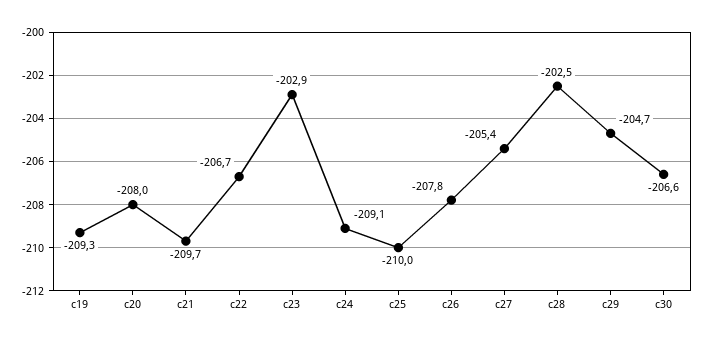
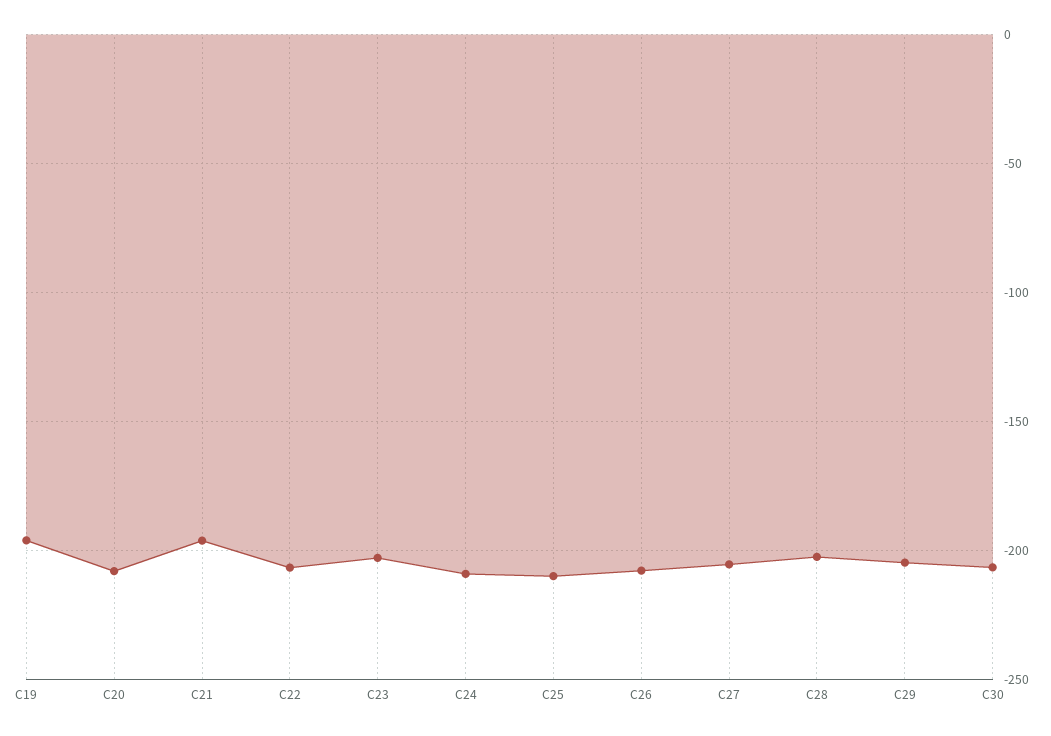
  {
-   "c19": -209.3,
+   "c19": -195,
    "c20": -208,
-   "c21": -209.7,
+   "c21": -195,
    "c22": -206.7,
    "c23": -202.9,
    "c24": -209.1,
    "c25": -210,
    "c26": -207.8,
    "c27": -205.4,
    "c28": -202.5,
    "c29": -204.7,
    "c30": -206.6
  }

